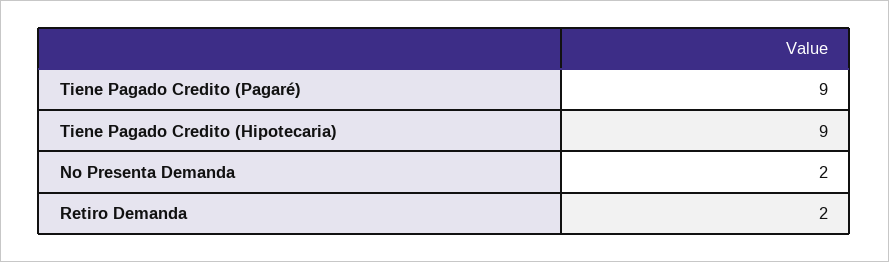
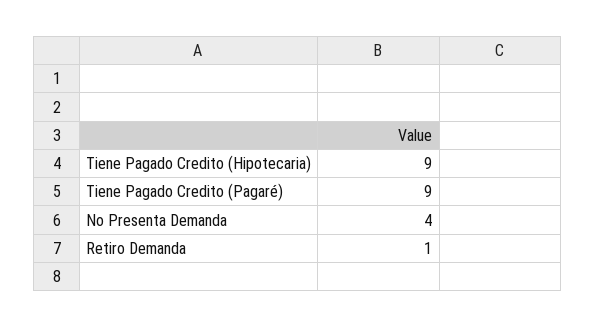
  {
    "Tiene Pagado Credito (Pagaré)": 9,
    "Tiene Pagado Credito (Hipotecaria)": 9,
-   "No Presenta Demanda": 2,
+   "No Presenta Demanda": 4,
-   "Retiro Demanda": 2
+   "Retiro Demanda": 1
  }

